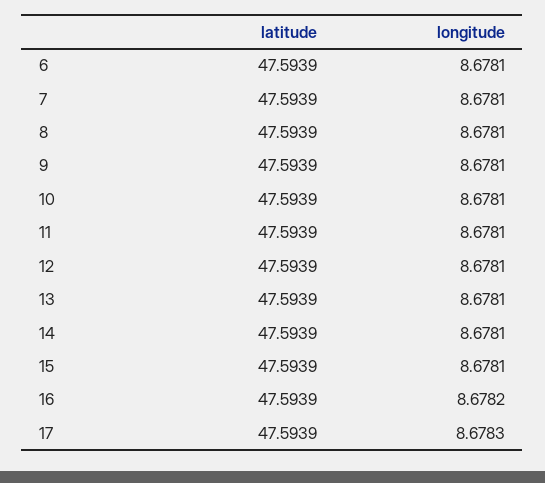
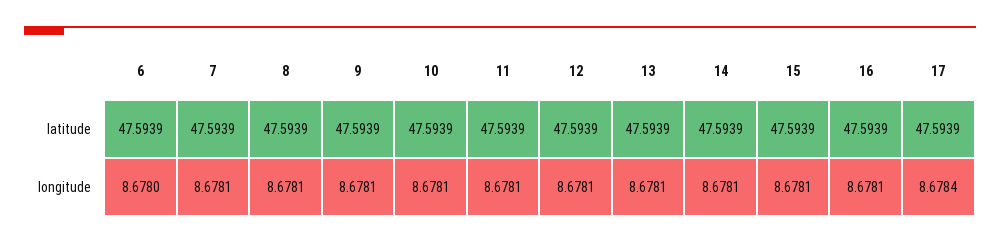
  {
    "latitude": {
      "6": 47.5939,
      "7": 47.5939,
      "8": 47.5939,
      "9": 47.5939,
      "10": 47.5939,
      "11": 47.5939,
      "12": 47.5939,
      "13": 47.5939,
      "14": 47.5939,
      "15": 47.5939,
      "16": 47.5939,
      "17": 47.5939
    },
    "longitude": {
-     "6": 8.6781,
+     "6": 8.678,
      "7": 8.6781,
      "8": 8.6781,
      "9": 8.6781,
      "10": 8.6781,
      "11": 8.6781,
      "12": 8.6781,
      "13": 8.6781,
      "14": 8.6781,
      "15": 8.6781,
-     "16": 8.6782,
+     "16": 8.6781,
-     "17": 8.6783
+     "17": 8.6784
    }
  }

